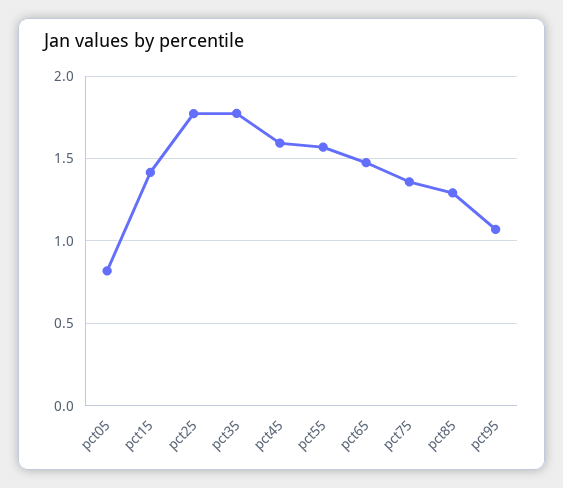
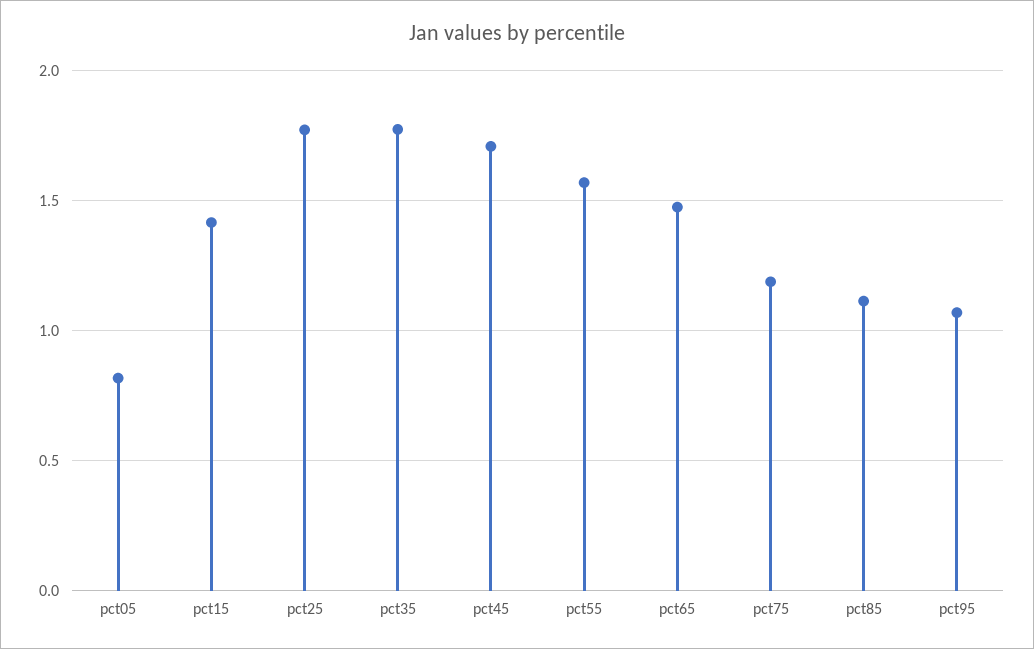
  {
    "pct05": 0.8,
    "pct15": 1.4,
    "pct25": 1.75,
    "pct35": 1.75,
-   "pct45": 1.6,
+   "pct45": 1.7,
    "pct55": 1.55,
    "pct65": 1.5,
-   "pct75": 1.35,
+   "pct75": 1.2,
-   "pct85": 1.3,
+   "pct85": 1.1,
    "pct95": 1.05
  }

